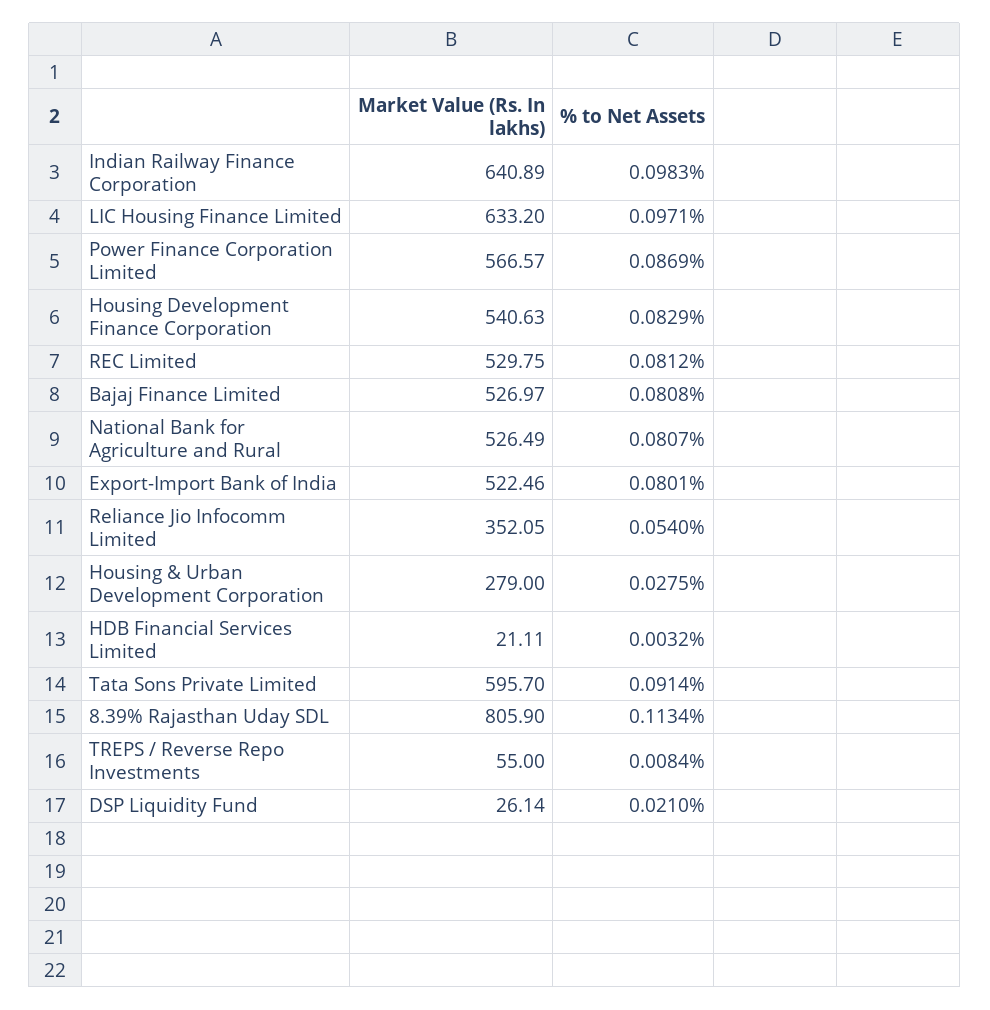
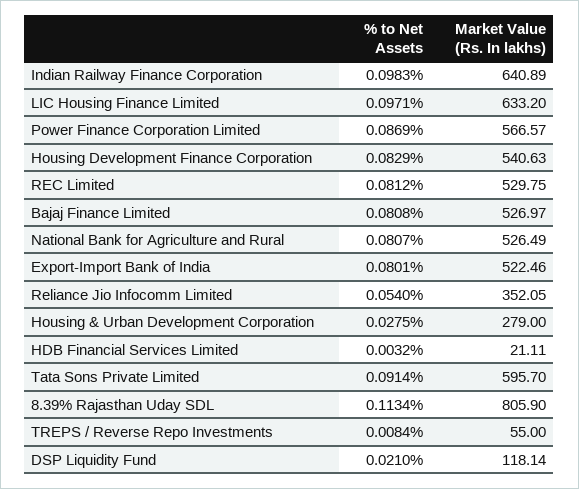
  {
    "Market Value (Rs. In lakhs)": {
      "Indian Railway Finance Corporation": 640.89,
      "LIC Housing Finance Limited": 633.2,
      "Power Finance Corporation Limited": 566.57,
      "Housing Development Finance Corporation": 540.63,
      "REC Limited": 529.75,
      "Bajaj Finance Limited": 526.97,
      "National Bank for Agriculture and Rural": 526.49,
      "Export-Import Bank of India": 522.46,
      "Reliance Jio Infocomm Limited": 352.05,
      "Housing & Urban Development Corporation": 279,
      "HDB Financial Services Limited": 21.11,
      "Tata Sons Private Limited": 595.7,
      "8.39% Rajasthan Uday SDL": 805.9,
      "TREPS / Reverse Repo Investments": 55,
-     "DSP Liquidity Fund": 26.14
+     "DSP Liquidity Fund": 118.14
    },
    "% to Net Assets": {
      "Indian Railway Finance Corporation": 0.0983,
      "LIC Housing Finance Limited": 0.0971,
      "Power Finance Corporation Limited": 0.0869,
      "Housing Development Finance Corporation": 0.0829,
      "REC Limited": 0.0812,
      "Bajaj Finance Limited": 0.0808,
      "National Bank for Agriculture and Rural": 0.0807,
      "Export-Import Bank of India": 0.0801,
      "Reliance Jio Infocomm Limited": 0.054,
      "Housing & Urban Development Corporation": 0.0275,
      "HDB Financial Services Limited": 0.0032,
      "Tata Sons Private Limited": 0.0914,
      "8.39% Rajasthan Uday SDL": 0.1134,
      "TREPS / Reverse Repo Investments": 0.0084,
      "DSP Liquidity Fund": 0.021
    }
  }

